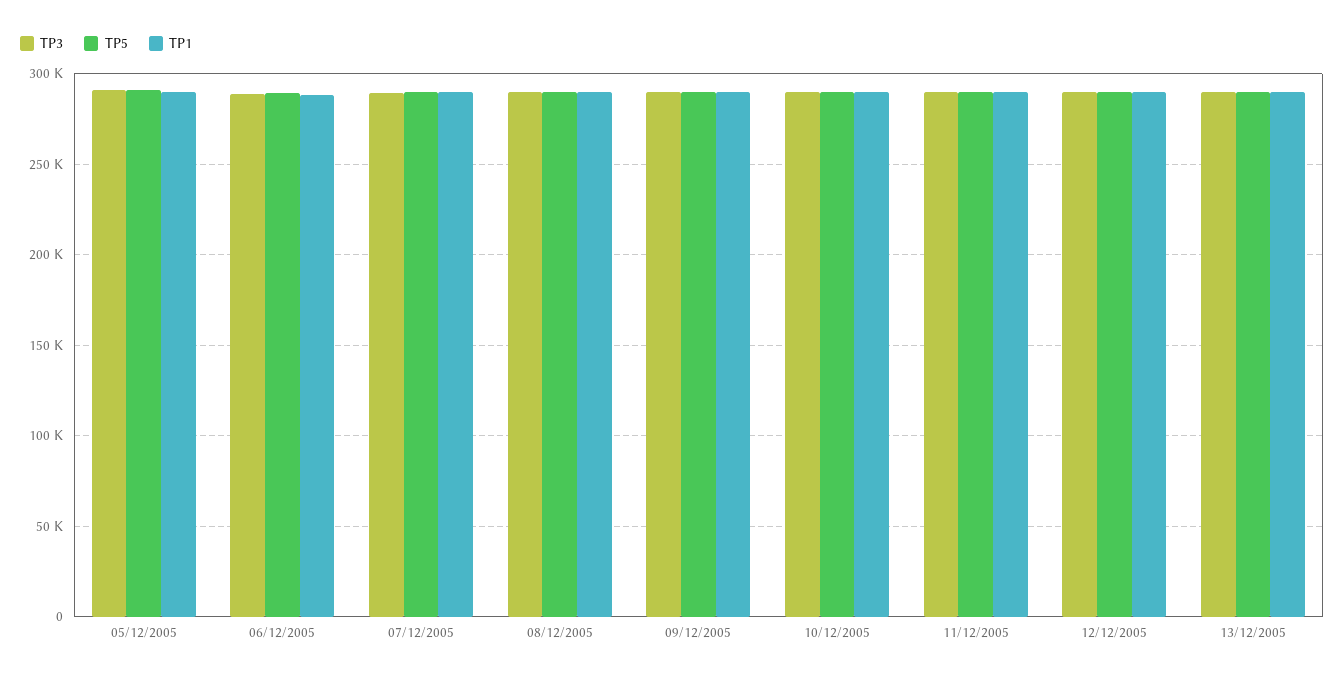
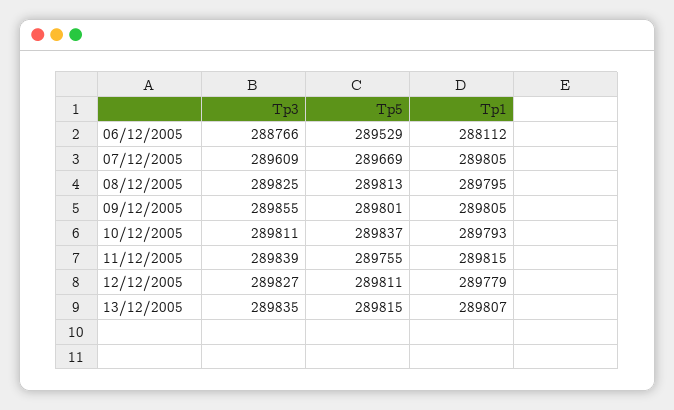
  {
    "TP3": {
-     "05/12/2005": 290000,
      "06/12/2005": 288766,
      "07/12/2005": 289609,
      "08/12/2005": 289825,
      "09/12/2005": 289855,
      "10/12/2005": 289811,
      "11/12/2005": 289839,
      "12/12/2005": 289827,
      "13/12/2005": 289835
    },
    "TP5": {
-     "05/12/2005": 290000,
      "06/12/2005": 289529,
      "07/12/2005": 289669,
      "08/12/2005": 289813,
      "09/12/2005": 289801,
      "10/12/2005": 289837,
      "11/12/2005": 289755,
      "12/12/2005": 289811,
      "13/12/2005": 289815
    },
    "TP1": {
-     "05/12/2005": 290000,
      "06/12/2005": 288112,
      "07/12/2005": 289805,
      "08/12/2005": 289795,
      "09/12/2005": 289805,
      "10/12/2005": 289793,
      "11/12/2005": 289815,
      "12/12/2005": 289779,
      "13/12/2005": 289807
    }
  }

